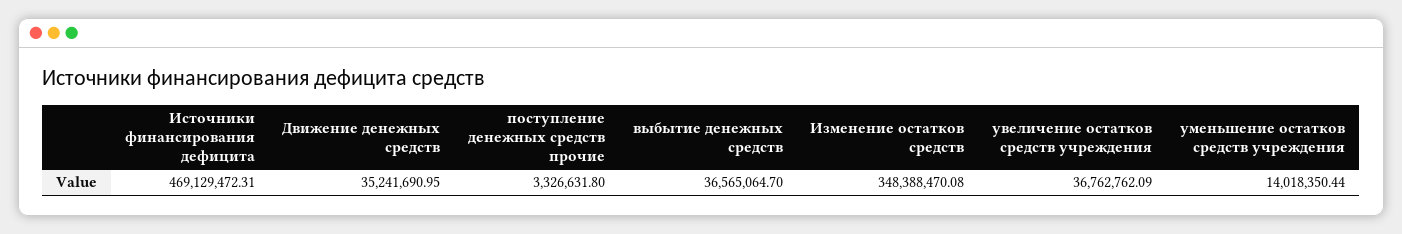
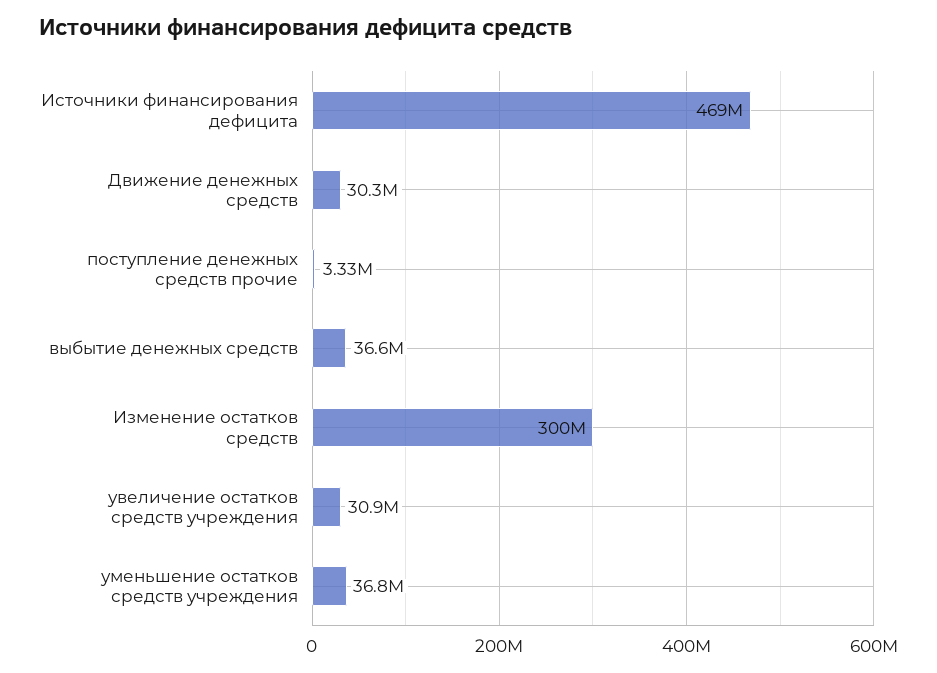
  {
    "Источники финансирования дефицита": 469129472.31,
-   "Движение денежных средств": 35241690.95,
+   "Движение денежных средств": 30300000,
    "поступление денежных средств прочие": 3326631.8,
    "выбытие денежных средств": 36565064.7,
-   "Изменение остатков средств": 348388470.08,
+   "Изменение остатков средств": 300000000,
-   "увеличение остатков средств учреждения": 36762762.09,
+   "увеличение остатков средств учреждения": 30900000,
-   "уменьшение остатков средств учреждения": 14018350.44
+   "уменьшение остатков средств учреждения": 36800000
  }

